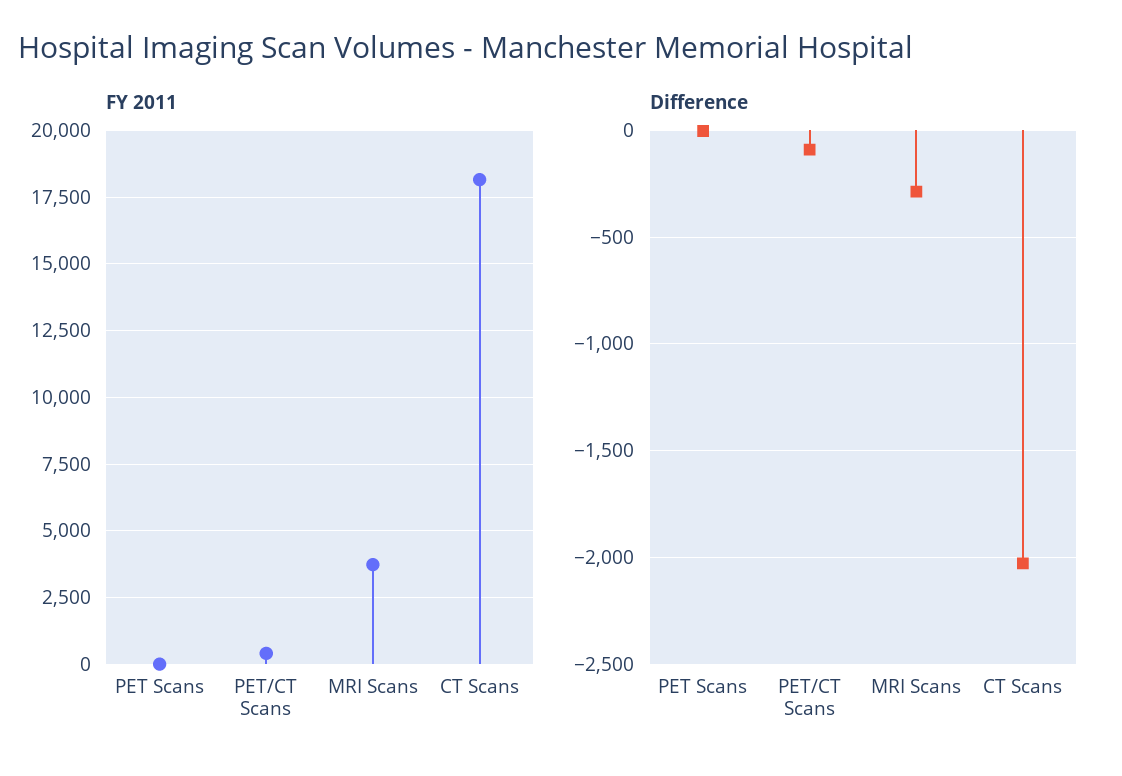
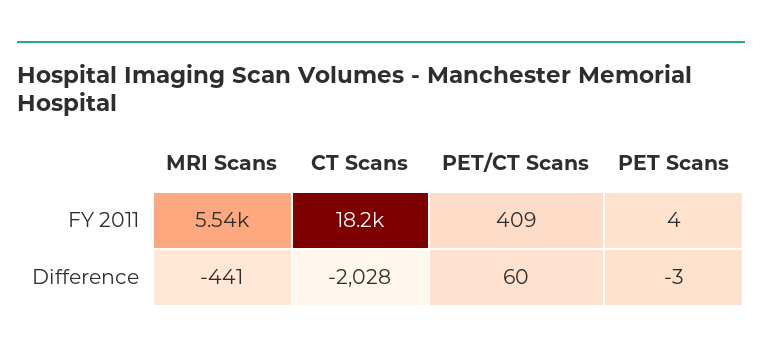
  {
    "FY 2011": {
      "PET Scans": 4,
      "PET/CT Scans": 409,
-     "MRI Scans": 3750,
+     "MRI Scans": 5540,
      "CT Scans": 18200
    },
    "Difference": {
      "PET Scans": -3,
-     "PET/CT Scans": -100,
+     "PET/CT Scans": 60,
-     "MRI Scans": -300,
+     "MRI Scans": -441,
      "CT Scans": -2028
    }
  }

